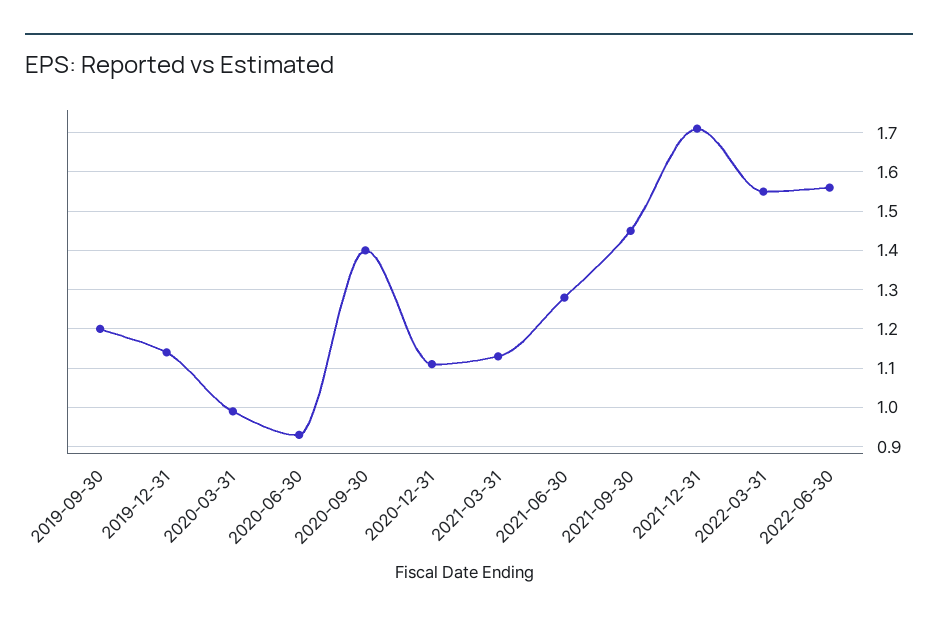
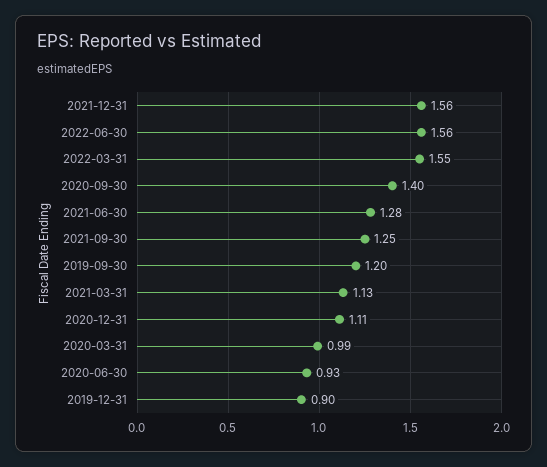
  {
    "2019-09-30": 1.2,
-   "2019-12-31": 1.15,
+   "2019-12-31": 0.9,
    "2020-03-31": 0.99,
    "2020-06-30": 0.93,
    "2020-09-30": 1.4,
    "2020-12-31": 1.11,
    "2021-03-31": 1.13,
    "2021-06-30": 1.28,
-   "2021-09-30": 1.45,
+   "2021-09-30": 1.25,
-   "2021-12-31": 1.7,
+   "2021-12-31": 1.56,
    "2022-03-31": 1.55,
    "2022-06-30": 1.56
  }

